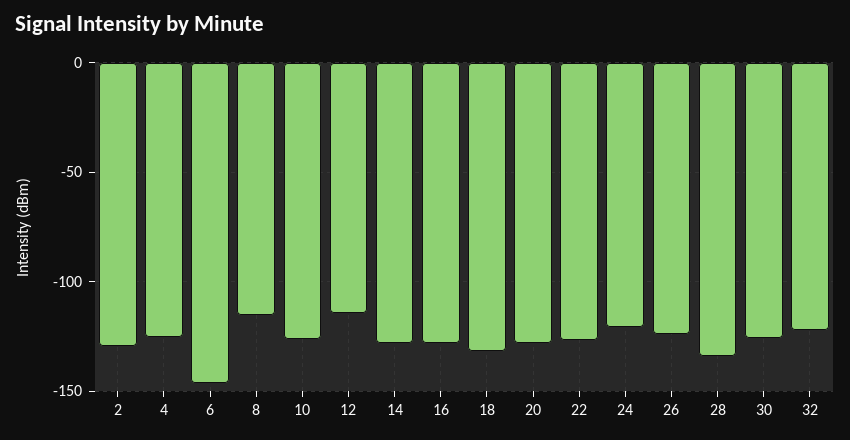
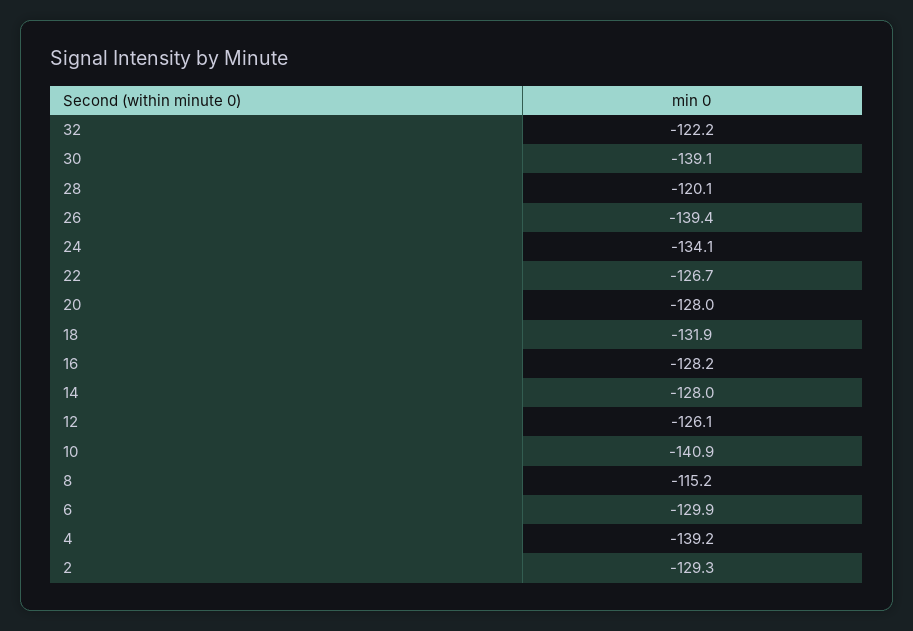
  {
    "2": -129.3,
-   "4": -125,
+   "4": -139.2,
-   "6": -145,
+   "6": -129.9,
    "8": -115.2,
-   "10": -125,
+   "10": -140.9,
-   "12": -115,
+   "12": -126.1,
    "14": -128,
    "16": -128.2,
    "18": -131.9,
    "20": -128,
    "22": -126.7,
-   "24": -120,
+   "24": -134.1,
-   "26": -125,
+   "26": -139.4,
-   "28": -135,
+   "28": -120.1,
-   "30": -125,
+   "30": -139.1,
    "32": -122.2
  }

